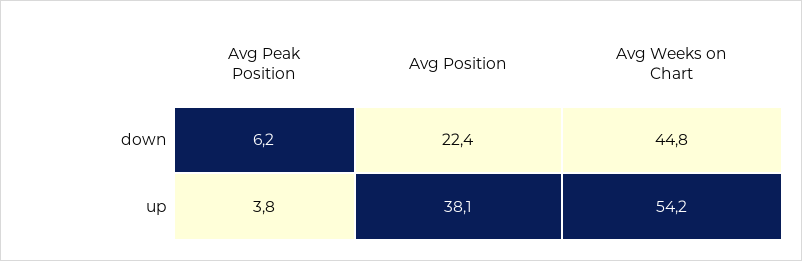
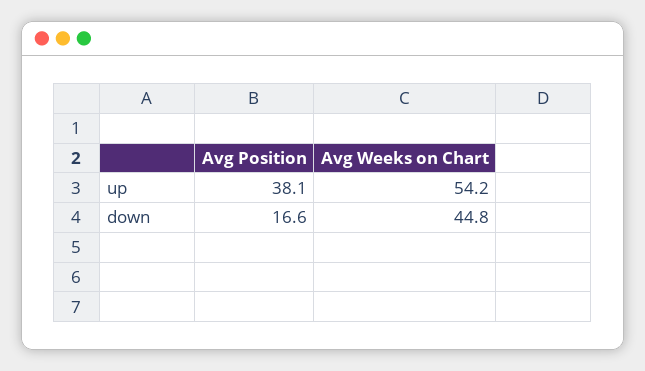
  {
-   "Avg Peak Position": {
-     "down": 6.2,
-     "up": 3.8
-   },
    "Avg Position": {
-     "down": 22.4,
+     "down": 16.6,
      "up": 38.1
    },
    "Avg Weeks on Chart": {
      "down": 44.8,
      "up": 54.2
    }
  }

